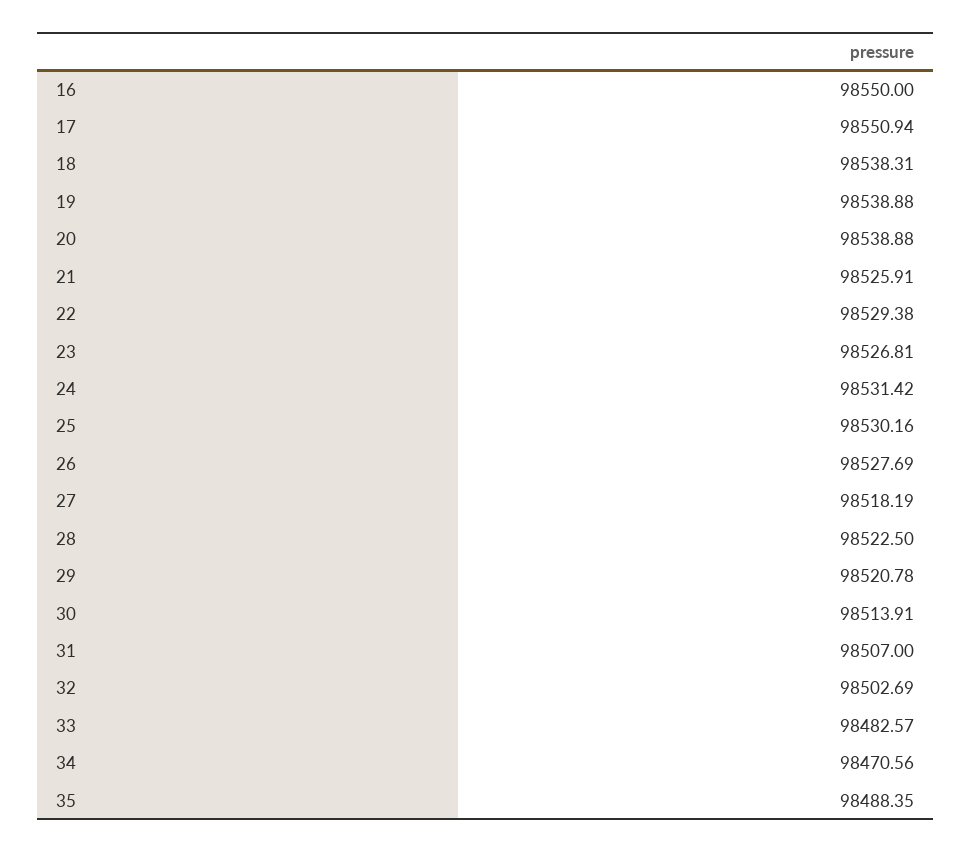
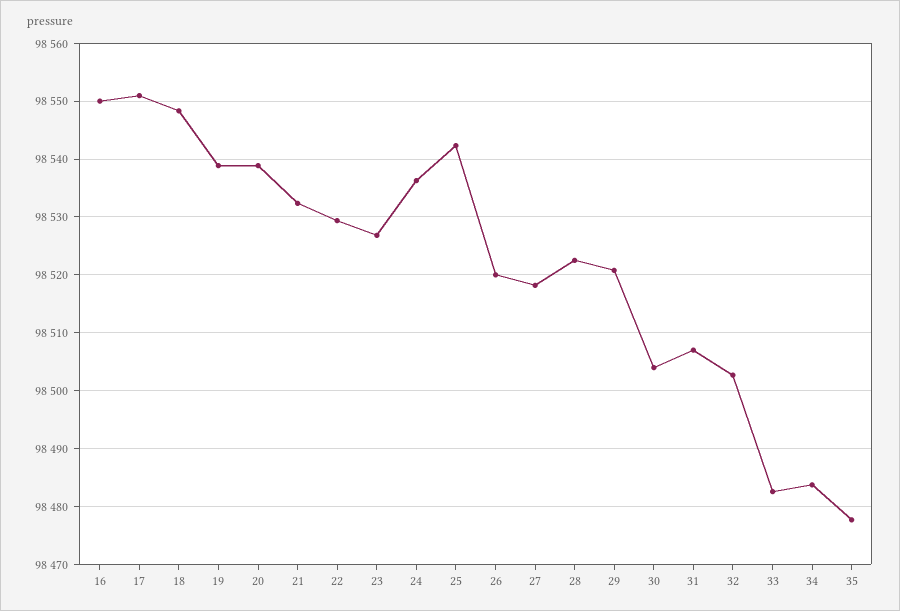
  {
    "16": 98550,
    "17": 98550.94,
-   "18": 98538.31,
+   "18": 98548,
    "19": 98538.88,
    "20": 98538.88,
-   "21": 98525.91,
+   "21": 98532,
    "22": 98529.38,
    "23": 98526.81,
-   "24": 98531.42,
+   "24": 98536,
-   "25": 98530.16,
+   "25": 98542,
-   "26": 98527.69,
+   "26": 98520,
    "27": 98518.19,
    "28": 98522.5,
    "29": 98520.78,
-   "30": 98513.91,
+   "30": 98504,
    "31": 98507,
    "32": 98502.69,
    "33": 98482.57,
-   "34": 98470.56,
+   "34": 98484,
-   "35": 98488.35
+   "35": 98478
  }

